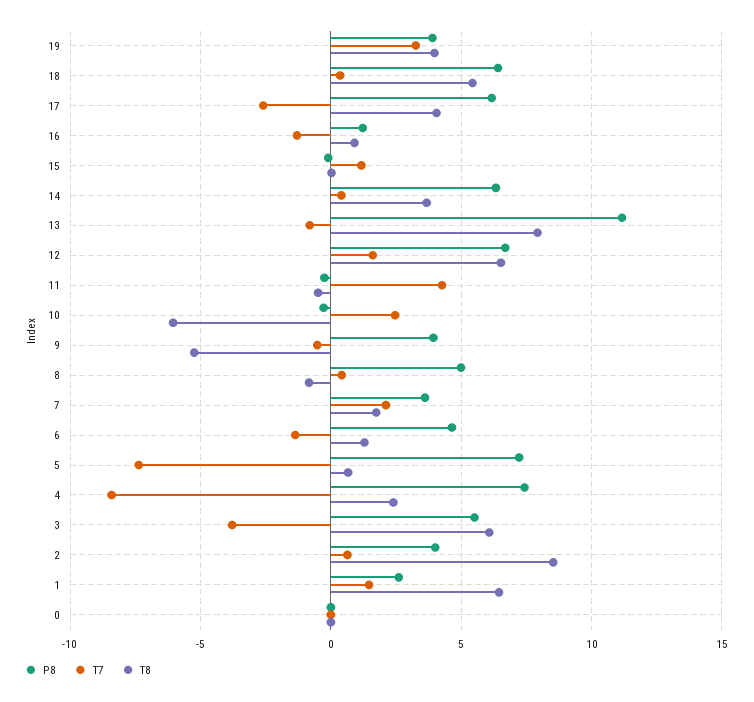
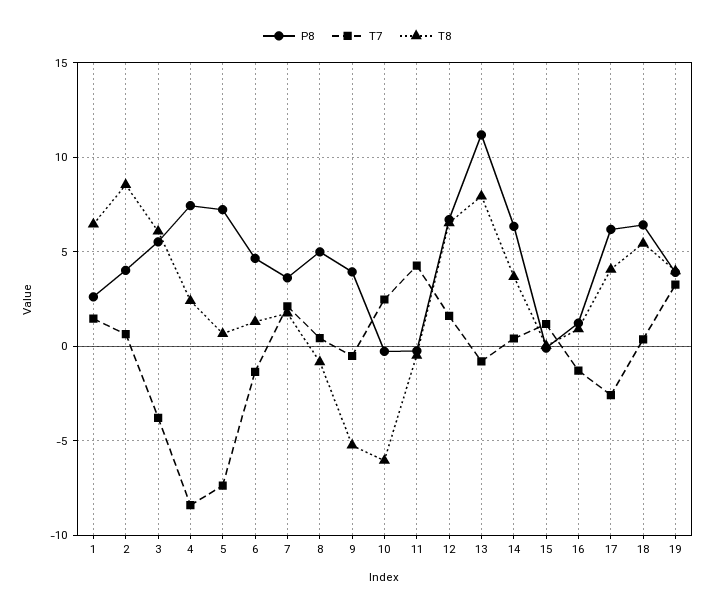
  {
    "P8": {
      "19": 4,
      "18": 6.5,
      "17": 6,
      "16": 1,
      "15": 0,
      "14": 6.5,
      "13": 11,
      "12": 6.5,
      "11": -0.5,
      "10": -0.5,
      "9": 4,
      "8": 5,
      "7": 3.5,
      "6": 4.5,
      "5": 7,
      "4": 7.5,
      "3": 5.5,
      "2": 4,
-     "1": 2.5,
+     "1": 2.5
-     "0": 0
    },
    "T7": {
      "19": 3.5,
      "18": 0.5,
      "17": -2.5,
      "16": -1.5,
      "15": 1,
      "14": 0.5,
      "13": -1,
      "12": 1.5,
      "11": 4.5,
      "10": 2.5,
      "9": -0.5,
      "8": 0.5,
      "7": 2,
      "6": -1.5,
      "5": -7.5,
      "4": -8.5,
      "3": -4,
      "2": 0.5,
-     "1": 1.5,
+     "1": 1.5
-     "0": 0
    },
    "T8": {
      "19": 4,
      "18": 5.5,
      "17": 4,
      "16": 1,
      "15": 0,
      "14": 3.5,
      "13": 8,
      "12": 6.5,
      "11": -0.5,
      "10": -6,
      "9": -5,
      "8": -1,
      "7": 1.5,
      "6": 1.5,
      "5": 0.5,
      "4": 2.5,
      "3": 6,
      "2": 8.5,
-     "1": 6.5,
+     "1": 6.5
-     "0": 0
    }
  }

